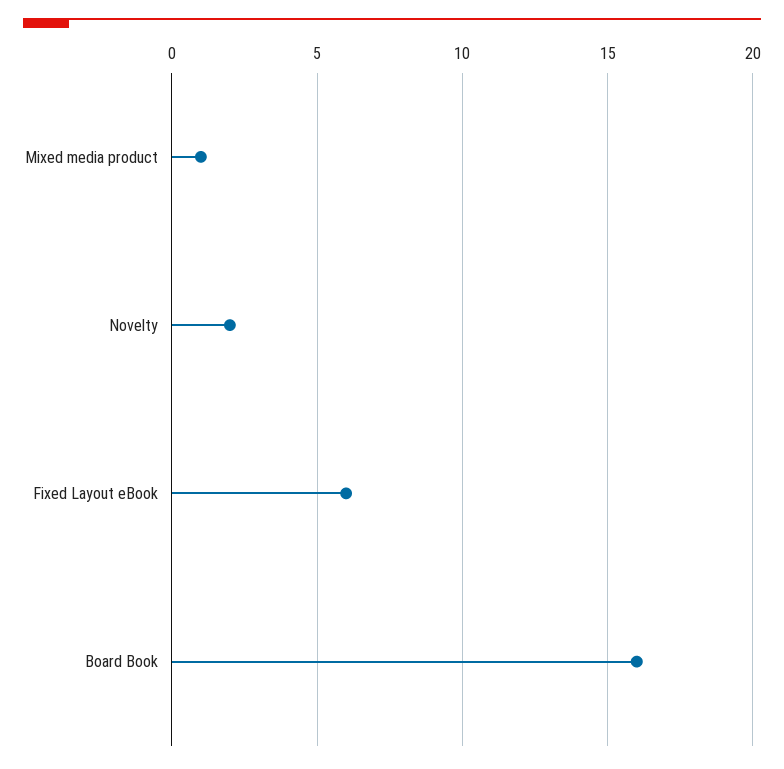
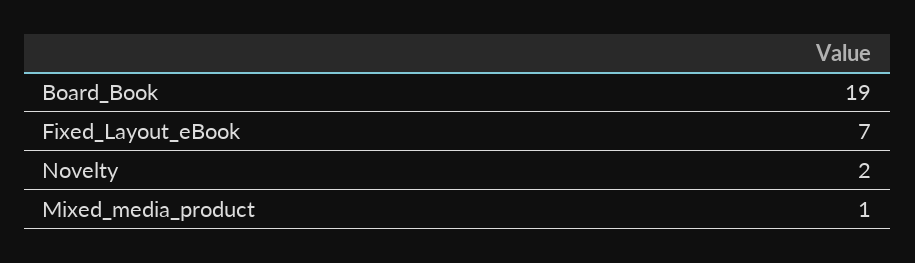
  {
    "Mixed media product": 1,
    "Novelty": 2,
-   "Fixed Layout eBook": 6,
+   "Fixed Layout eBook": 7,
-   "Board Book": 16
+   "Board Book": 19
  }

